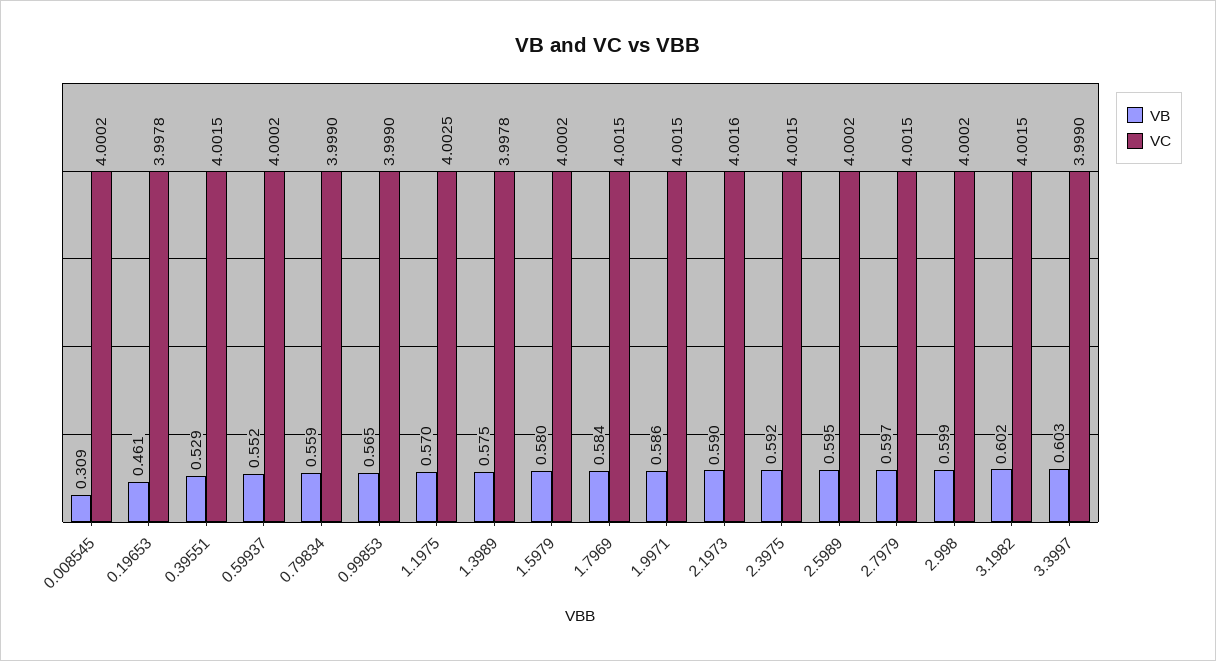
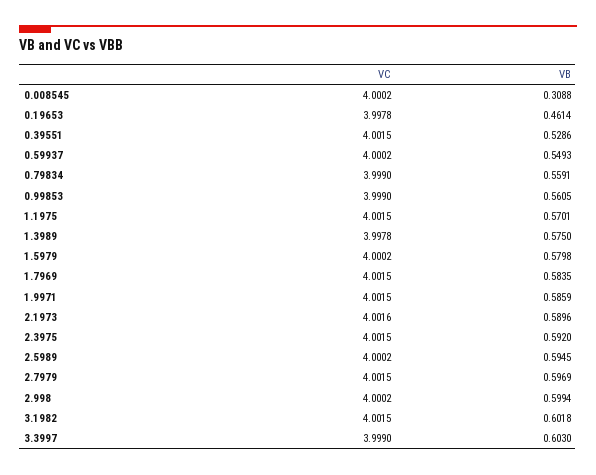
  {
    "VB": {
      "0.008545": 0.3088,
      "0.19653": 0.4614,
      "0.39551": 0.5286,
-     "0.59937": 0.552,
+     "0.59937": 0.5493,
      "0.79834": 0.5591,
-     "0.99853": 0.565,
+     "0.99853": 0.5605,
      "1.1975": 0.5701,
      "1.3989": 0.575,
      "1.5979": 0.5798,
      "1.7969": 0.5835,
      "1.9971": 0.5859,
      "2.1973": 0.5896,
      "2.3975": 0.592,
      "2.5989": 0.5945,
      "2.7979": 0.5969,
      "2.998": 0.5994,
      "3.1982": 0.6018,
      "3.3997": 0.603
    },
    "VC": {
      "0.008545": 4.0002,
      "0.19653": 3.9978,
      "0.39551": 4.0015,
      "0.59937": 4.0002,
      "0.79834": 3.999,
      "0.99853": 3.999,
-     "1.1975": 4.0025,
+     "1.1975": 4.0015,
      "1.3989": 3.9978,
      "1.5979": 4.0002,
      "1.7969": 4.0015,
      "1.9971": 4.0015,
      "2.1973": 4.0016,
      "2.3975": 4.0015,
      "2.5989": 4.0002,
      "2.7979": 4.0015,
      "2.998": 4.0002,
      "3.1982": 4.0015,
      "3.3997": 3.999
    }
  }

